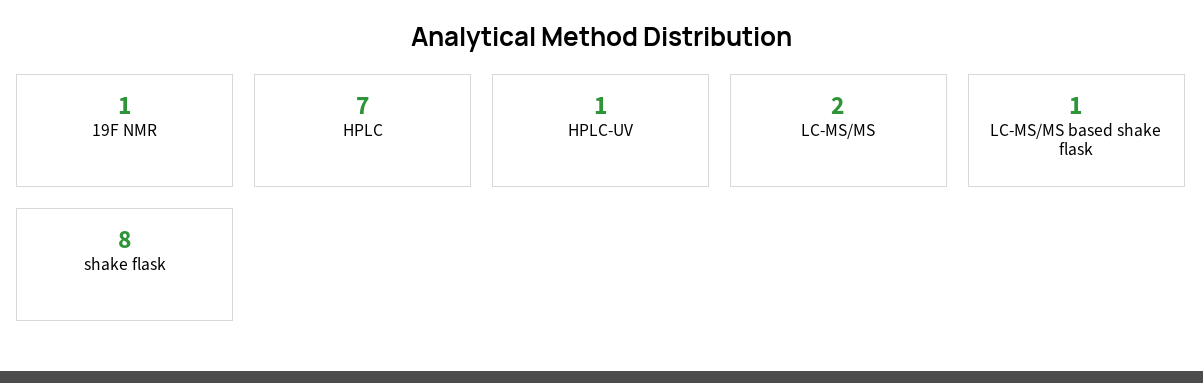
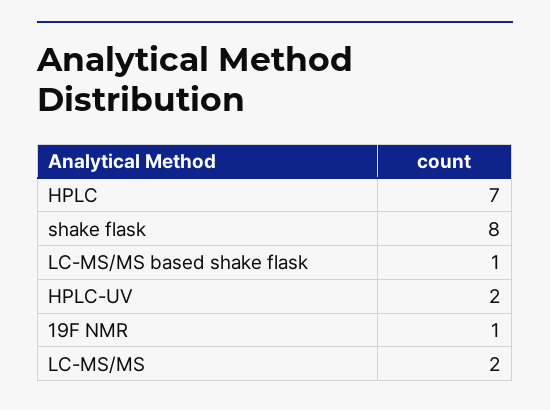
  {
    "19F NMR": 1,
    "HPLC": 7,
-   "HPLC-UV": 1,
+   "HPLC-UV": 2,
    "LC-MS/MS": 2,
    "LC-MS/MS based shake flask": 1,
    "shake flask": 8
  }

